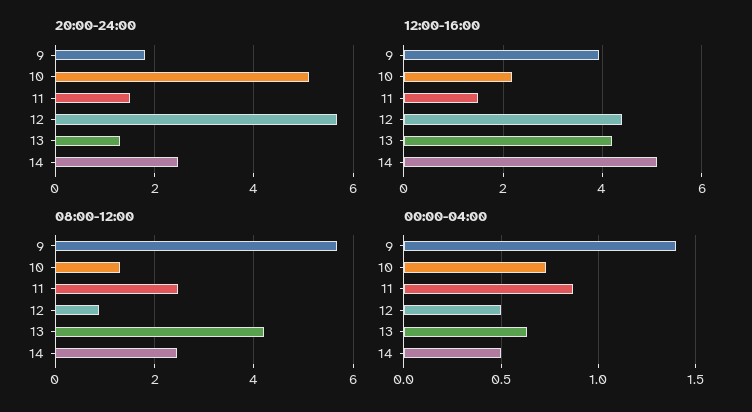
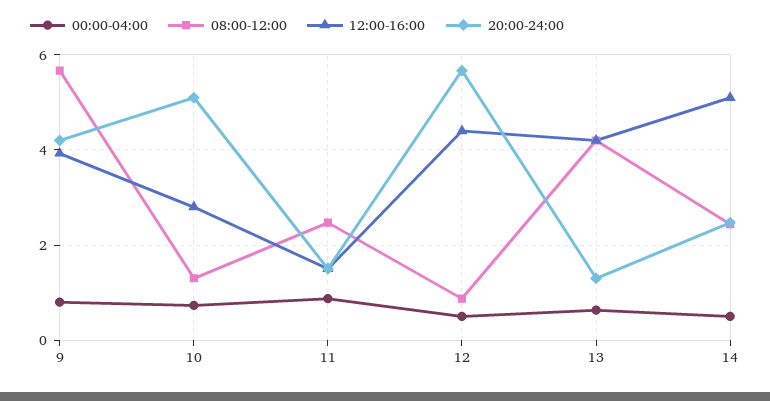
  {
    "20:00-24:00": {
-     "9": 1.8,
+     "9": 4.2,
      "10": 5.2,
      "11": 1.6,
      "12": 5.6,
      "13": 1.4,
      "14": 2.4
    },
    "12:00-16:00": {
      "9": 4,
-     "10": 2.2,
+     "10": 2.8,
      "11": 1.6,
      "12": 4.4,
      "13": 4.2,
      "14": 5.2
    },
    "08:00-12:00": {
      "9": 5.6,
      "10": 1.4,
      "11": 2.4,
      "12": 0.8,
      "13": 4.2,
      "14": 2.4
    },
    "00:00-04:00": {
-     "9": 1.4,
+     "9": 0.8,
      "10": 0.75,
      "11": 0.85,
      "12": 0.5,
      "13": 0.65,
      "14": 0.5
    }
  }

